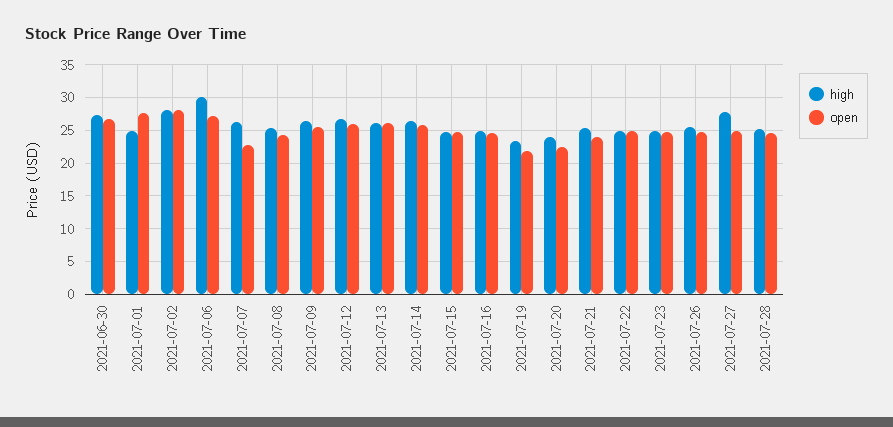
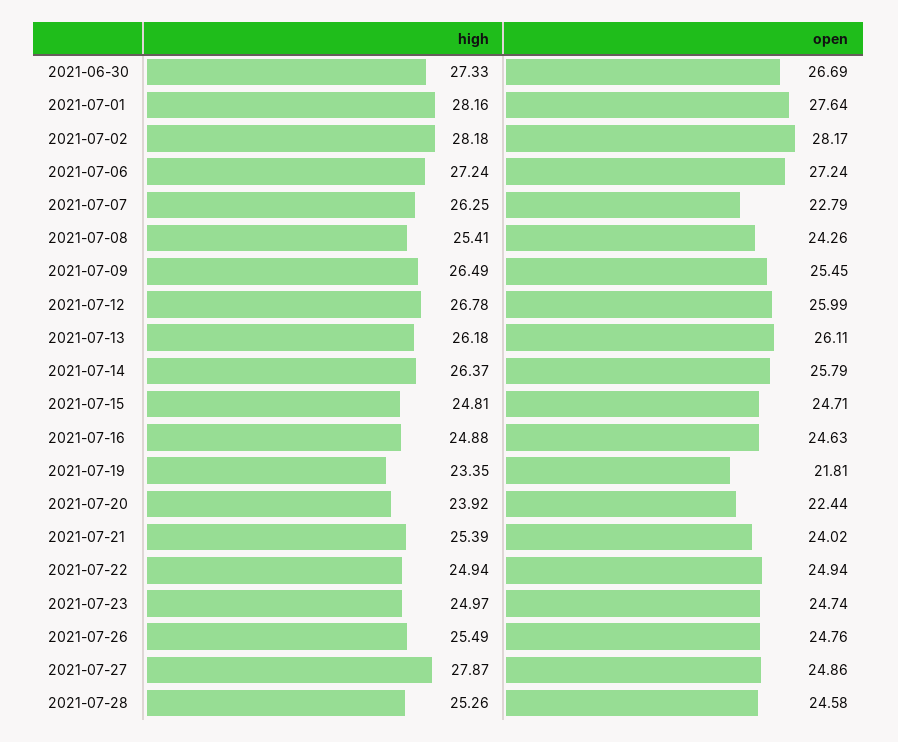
  {
    "high": {
      "2021-06-30": 27.33,
-     "2021-07-01": 25,
+     "2021-07-01": 28.16,
      "2021-07-02": 28.18,
-     "2021-07-06": 30,
+     "2021-07-06": 27.24,
      "2021-07-07": 26.25,
      "2021-07-08": 25.41,
      "2021-07-09": 26.49,
      "2021-07-12": 26.78,
      "2021-07-13": 26.18,
      "2021-07-14": 26.37,
      "2021-07-15": 24.81,
      "2021-07-16": 24.88,
      "2021-07-19": 23.35,
      "2021-07-20": 23.92,
      "2021-07-21": 25.39,
      "2021-07-22": 24.94,
      "2021-07-23": 24.97,
      "2021-07-26": 25.49,
      "2021-07-27": 27.87,
      "2021-07-28": 25.26
    },
    "open": {
      "2021-06-30": 26.69,
      "2021-07-01": 27.64,
      "2021-07-02": 28.17,
      "2021-07-06": 27.24,
      "2021-07-07": 22.79,
      "2021-07-08": 24.26,
      "2021-07-09": 25.45,
      "2021-07-12": 25.99,
      "2021-07-13": 26.11,
      "2021-07-14": 25.79,
      "2021-07-15": 24.71,
      "2021-07-16": 24.63,
      "2021-07-19": 21.81,
      "2021-07-20": 22.44,
      "2021-07-21": 24.02,
      "2021-07-22": 24.94,
      "2021-07-23": 24.74,
      "2021-07-26": 24.76,
      "2021-07-27": 24.86,
      "2021-07-28": 24.58
    }
  }

